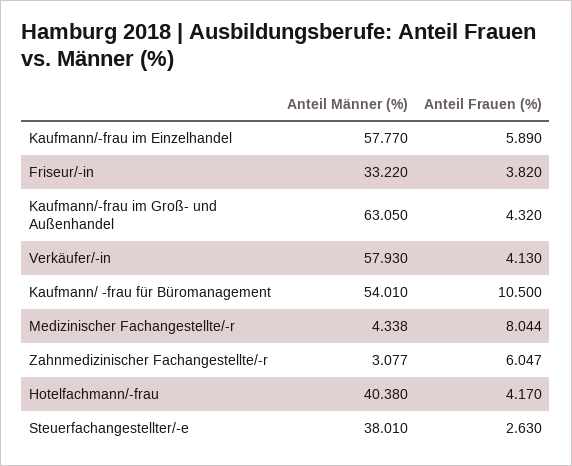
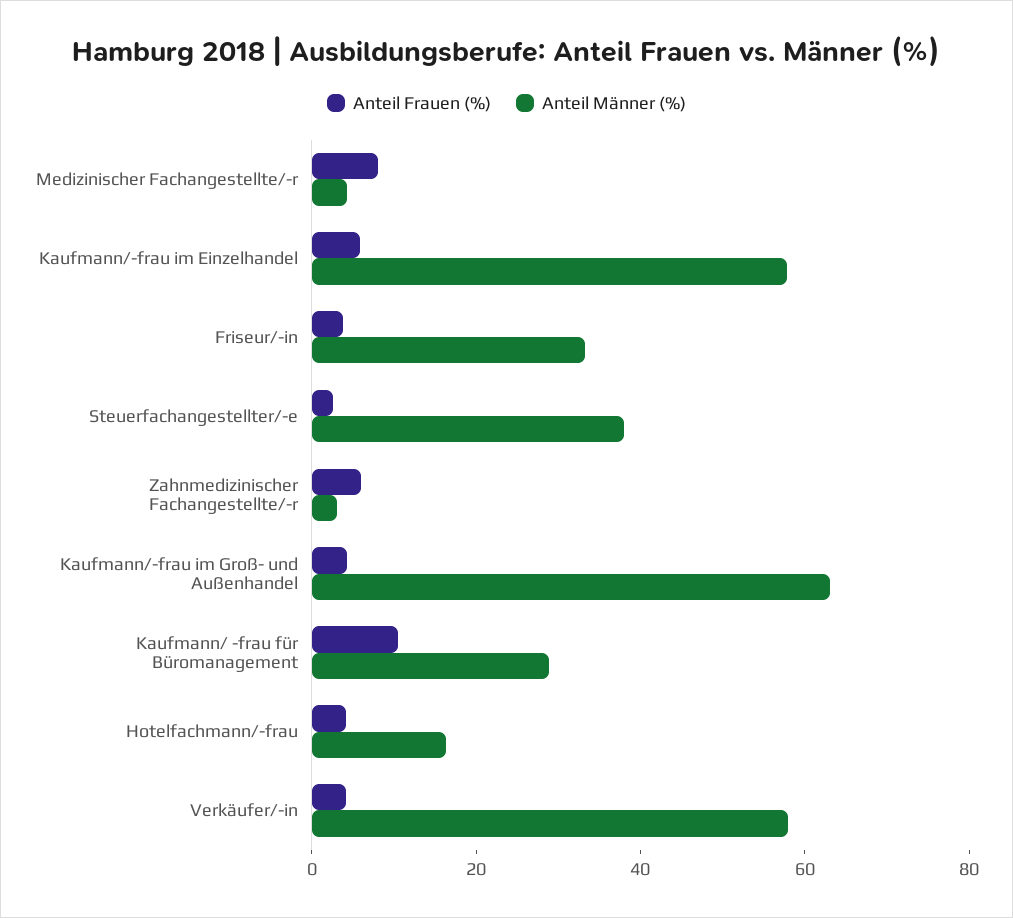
  {
    "Anteil Männer (%)": {
      "Kaufmann/-frau im Einzelhandel": 57.77,
      "Friseur/-in": 33.22,
      "Kaufmann/-frau im Groß- und Außenhandel": 63.05,
      "Verkäufer/-in": 57.93,
-     "Kaufmann/ -frau für Büromanagement": 54.01,
+     "Kaufmann/ -frau für Büromanagement": 30,
      "Medizinischer Fachangestellte/-r": 4.338,
      "Zahnmedizinischer Fachangestellte/-r": 3.077,
-     "Hotelfachmann/-frau": 40.38,
+     "Hotelfachmann/-frau": 15,
      "Steuerfachangestellter/-e": 38.01
    },
    "Anteil Frauen (%)": {
      "Kaufmann/-frau im Einzelhandel": 5.89,
      "Friseur/-in": 3.82,
      "Kaufmann/-frau im Groß- und Außenhandel": 4.32,
      "Verkäufer/-in": 4.13,
      "Kaufmann/ -frau für Büromanagement": 10.5,
      "Medizinischer Fachangestellte/-r": 8.044,
      "Zahnmedizinischer Fachangestellte/-r": 6.047,
      "Hotelfachmann/-frau": 4.17,
      "Steuerfachangestellter/-e": 2.63
    }
  }

